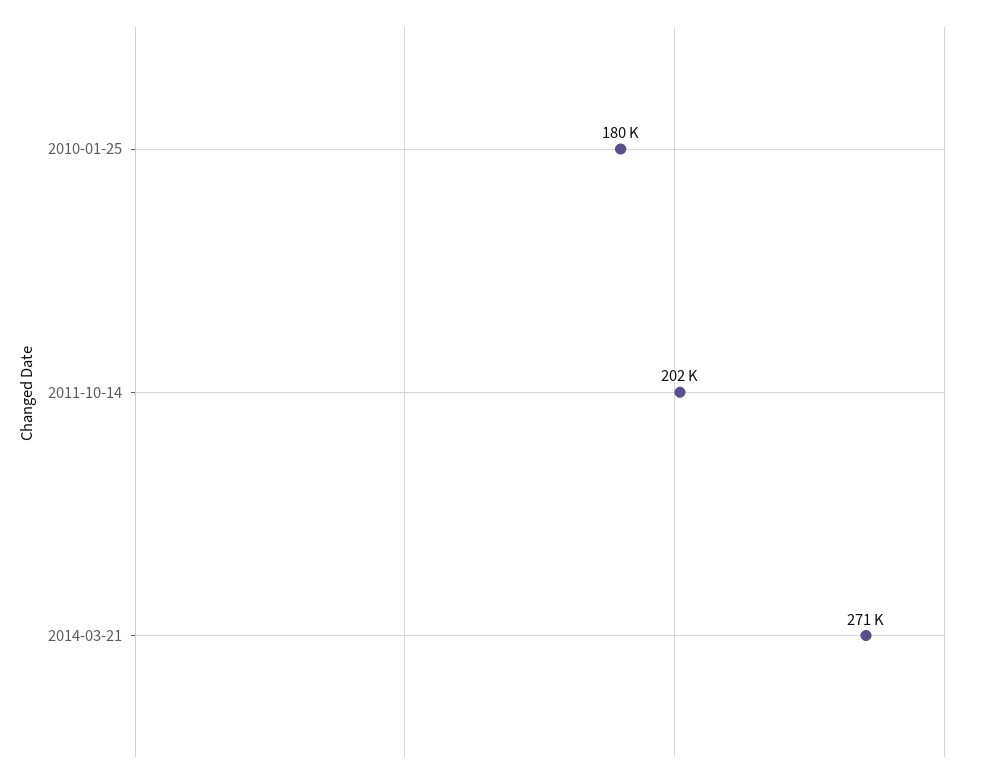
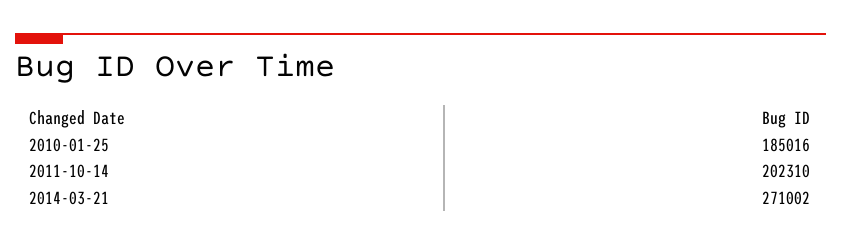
  {
-   "2010-01-25": 180000,
+   "2010-01-25": 185016,
    "2011-10-14": 202310,
    "2014-03-21": 271002
  }

